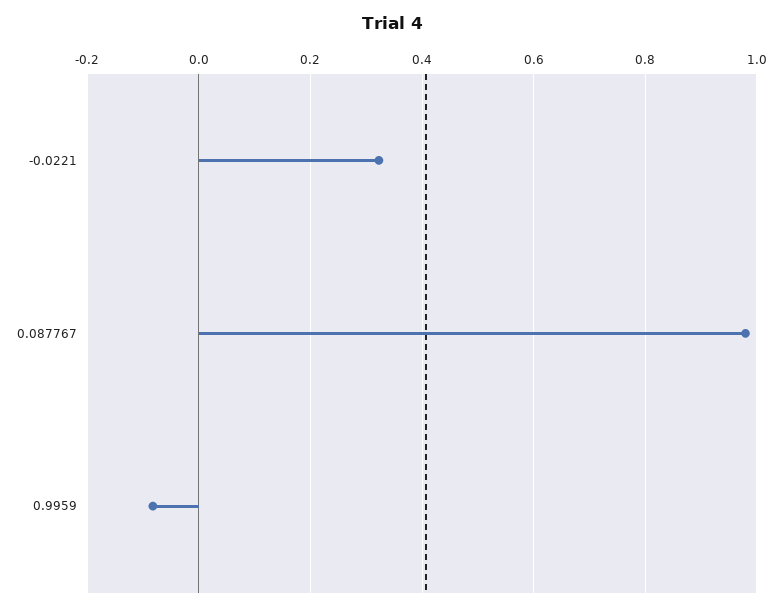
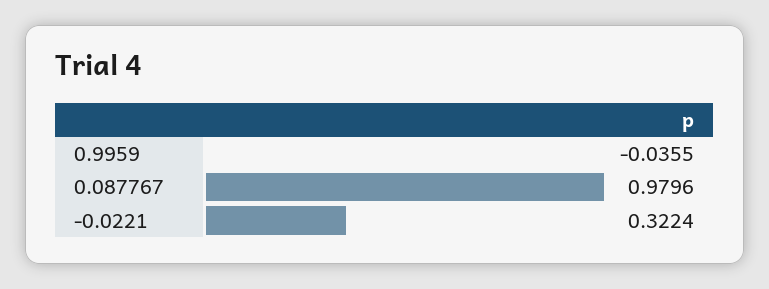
  {
    "-0.0221": 0.3224,
    "0.087767": 0.9796,
-   "0.9959": -0.08
+   "0.9959": -0.0355
  }

